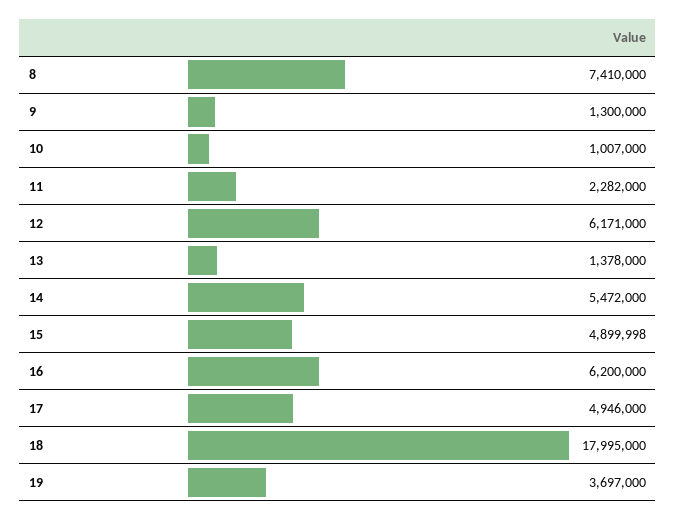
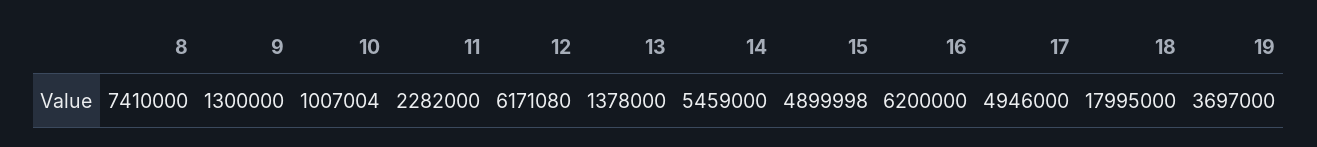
  {
    "8": 7410000,
    "9": 1300000,
-   "10": 1007000,
+   "10": 1007004,
    "11": 2282000,
-   "12": 6171000,
+   "12": 6171080,
    "13": 1378000,
-   "14": 5472000,
+   "14": 5459000,
    "15": 4899998,
    "16": 6200000,
    "17": 4946000,
    "18": 17995000,
    "19": 3697000
  }

